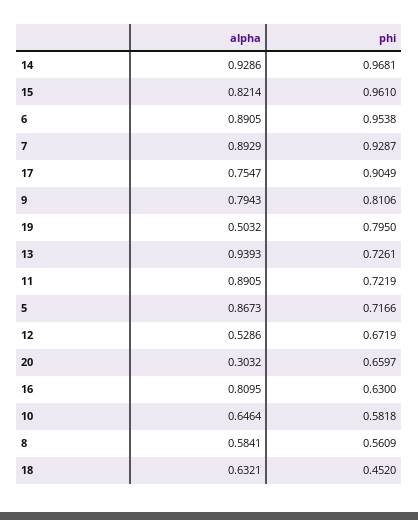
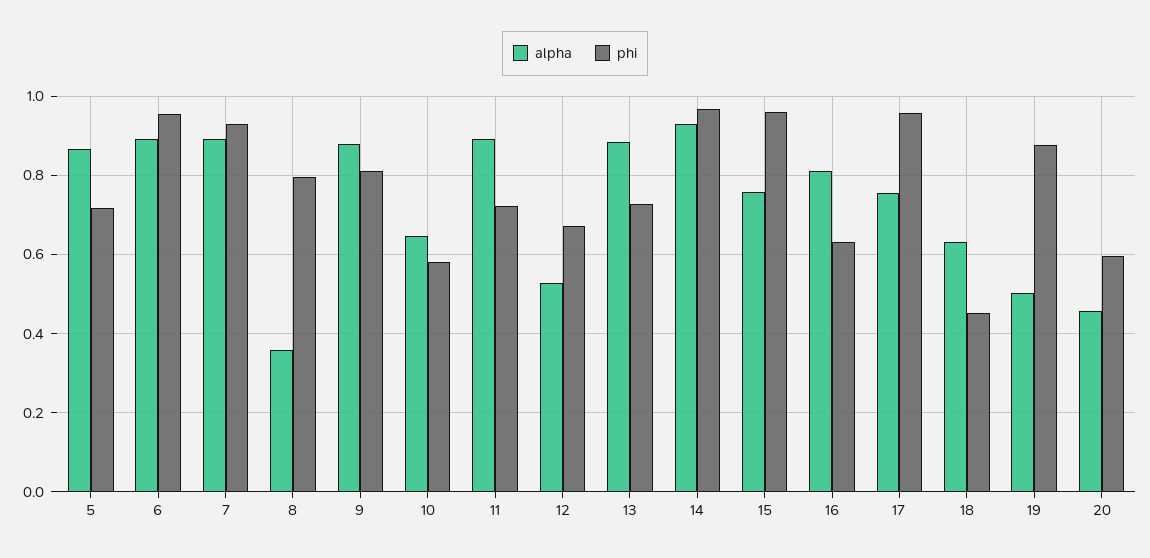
  {
    "alpha": {
      "14": 0.9286,
-     "15": 0.8214,
+     "15": 0.76,
      "6": 0.8905,
      "7": 0.8929,
      "17": 0.7547,
-     "9": 0.7943,
+     "9": 0.88,
      "19": 0.5032,
-     "13": 0.9393,
+     "13": 0.88,
      "11": 0.8905,
      "5": 0.8673,
      "12": 0.5286,
-     "20": 0.3032,
+     "20": 0.46,
      "16": 0.8095,
      "10": 0.6464,
-     "8": 0.5841,
+     "8": 0.36,
      "18": 0.6321
    },
    "phi": {
      "14": 0.9681,
      "15": 0.961,
      "6": 0.9538,
      "7": 0.9287,
-     "17": 0.9049,
+     "17": 0.96,
      "9": 0.8106,
-     "19": 0.795,
+     "19": 0.88,
      "13": 0.7261,
      "11": 0.7219,
      "5": 0.7166,
      "12": 0.6719,
-     "20": 0.6597,
+     "20": 0.6,
      "16": 0.63,
      "10": 0.5818,
-     "8": 0.5609,
+     "8": 0.8,
      "18": 0.452
    }
  }

